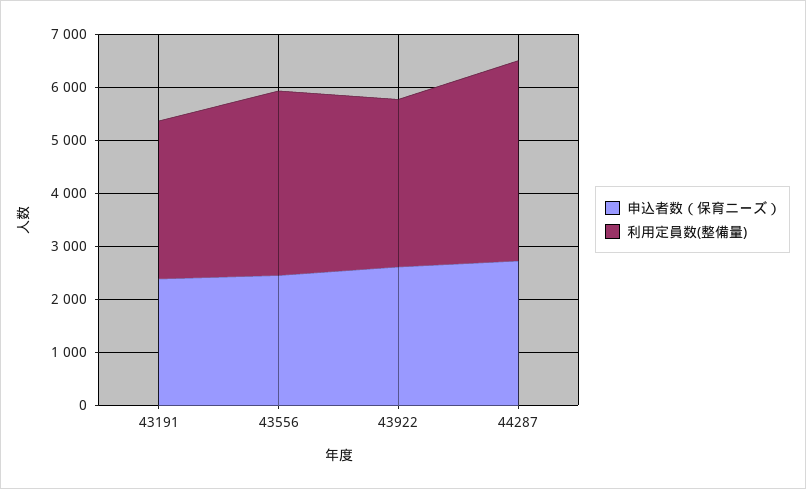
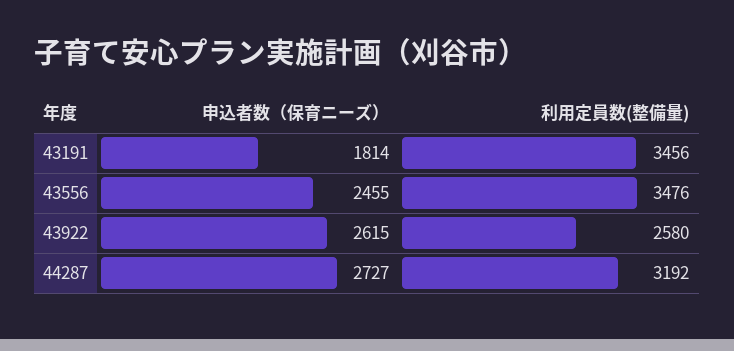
  {
    "申込者数（保育ニーズ）": {
-     "43191": 2400,
+     "43191": 1814,
      "43556": 2455,
      "43922": 2615,
      "44287": 2727
    },
    "利用定員数(整備量)": {
-     "43191": 3000,
+     "43191": 3456,
      "43556": 3476,
-     "43922": 3200,
+     "43922": 2580,
-     "44287": 3800
+     "44287": 3192
    }
  }

